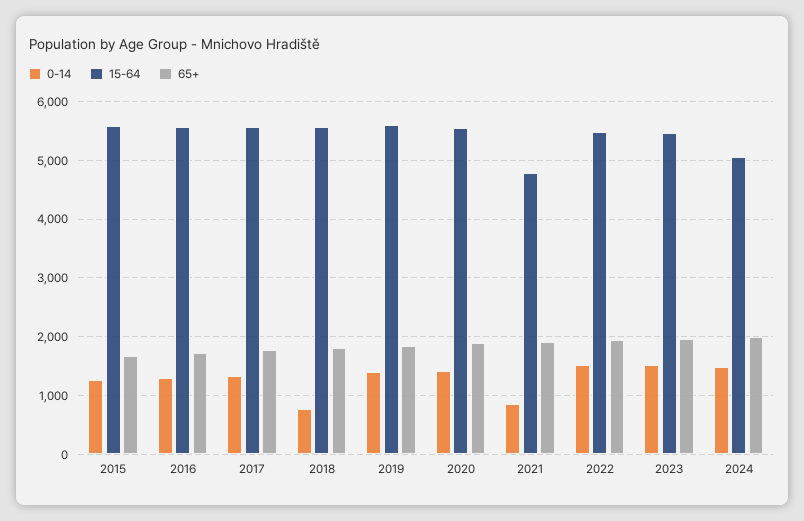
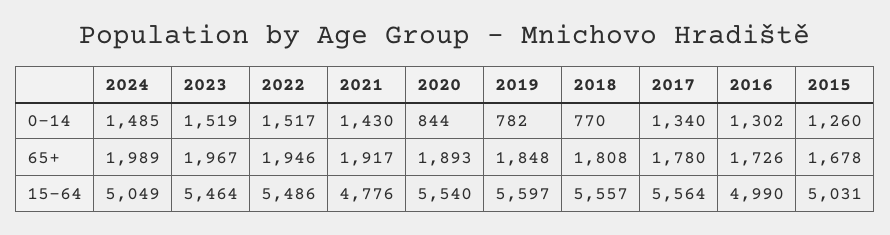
  {
    "0-14": {
      "2015": 1260,
      "2016": 1302,
      "2017": 1340,
      "2018": 770,
-     "2019": 1400,
+     "2019": 782,
-     "2020": 1400,
+     "2020": 844,
-     "2021": 800,
+     "2021": 1430,
      "2022": 1517,
      "2023": 1519,
      "2024": 1485
    },
    "15-64": {
-     "2015": 5600,
+     "2015": 5031,
-     "2016": 5600,
+     "2016": 4990,
      "2017": 5564,
      "2018": 5557,
      "2019": 5597,
      "2020": 5540,
      "2021": 4776,
      "2022": 5486,
      "2023": 5464,
      "2024": 5049
    },
    "65+": {
      "2015": 1678,
      "2016": 1726,
      "2017": 1780,
      "2018": 1808,
      "2019": 1848,
      "2020": 1893,
      "2021": 1917,
      "2022": 1946,
      "2023": 1967,
      "2024": 1989
    }
  }

